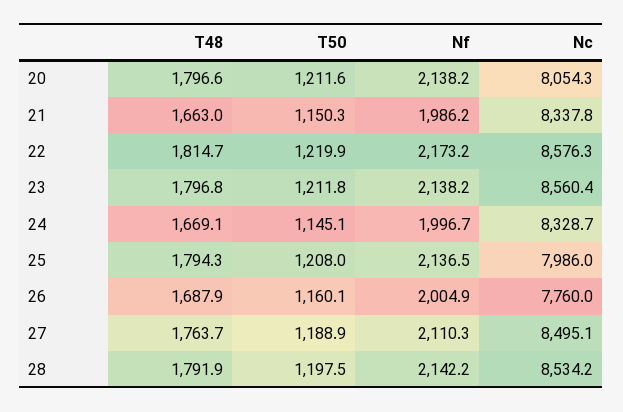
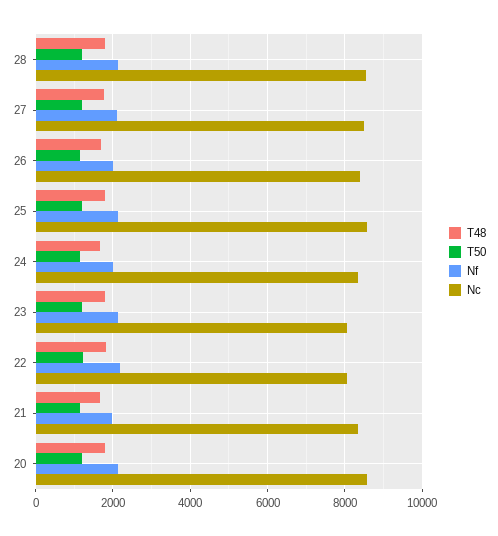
  {
    "T48": {
      "20": 1796.6,
      "21": 1663,
      "22": 1814.7,
      "23": 1796.8,
      "24": 1669.1,
      "25": 1794.3,
      "26": 1687.9,
      "27": 1763.7,
      "28": 1791.9
    },
    "T50": {
      "20": 1211.6,
      "21": 1150.3,
      "22": 1219.9,
      "23": 1211.8,
      "24": 1145.1,
      "25": 1208,
      "26": 1160.1,
      "27": 1188.9,
      "28": 1197.5
    },
    "Nf": {
      "20": 2138.2,
      "21": 1986.2,
      "22": 2173.2,
      "23": 2138.2,
      "24": 1996.7,
      "25": 2136.5,
      "26": 2004.9,
      "27": 2110.3,
      "28": 2142.2
    },
    "Nc": {
-     "20": 8054.3,
+     "20": 8600,
      "21": 8337.8,
-     "22": 8576.3,
+     "22": 8000,
-     "23": 8560.4,
+     "23": 8000,
      "24": 8328.7,
-     "25": 7986,
+     "25": 8600,
-     "26": 7760,
+     "26": 8400,
      "27": 8495.1,
      "28": 8534.2
    }
  }

